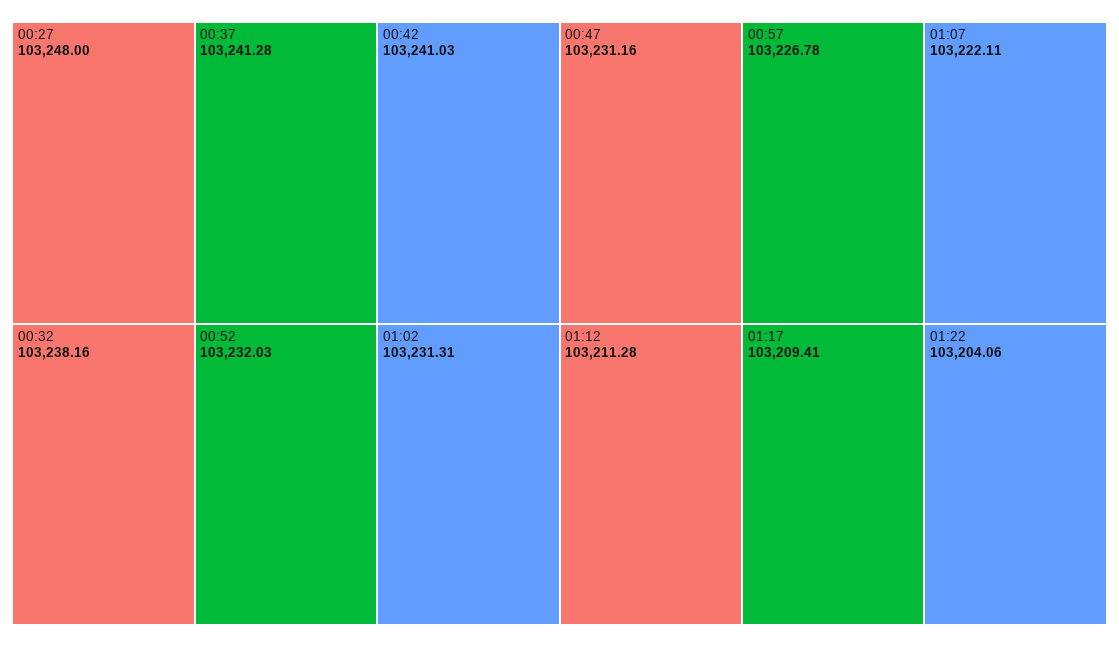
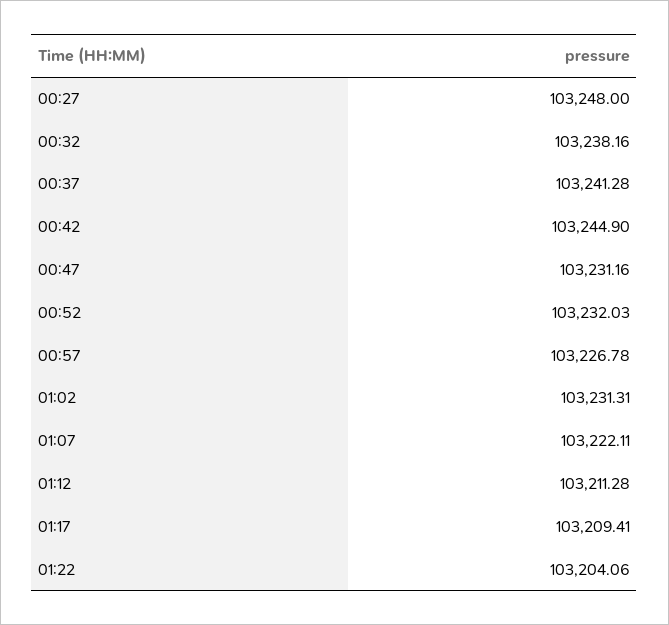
  {
    "00:27": 103248,
    "00:37": 103241.28,
-   "00:42": 103241.03,
+   "00:42": 103244.9,
    "00:32": 103238.16,
    "00:52": 103232.03,
    "01:02": 103231.31,
    "00:47": 103231.16,
    "00:57": 103226.78,
    "01:07": 103222.11,
    "01:12": 103211.28,
    "01:17": 103209.41,
    "01:22": 103204.06
  }

